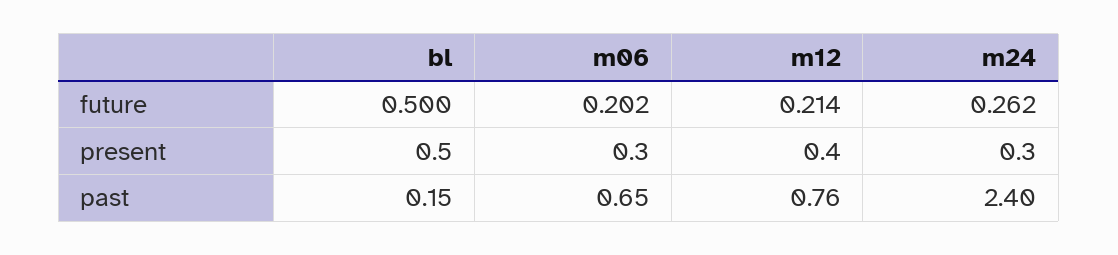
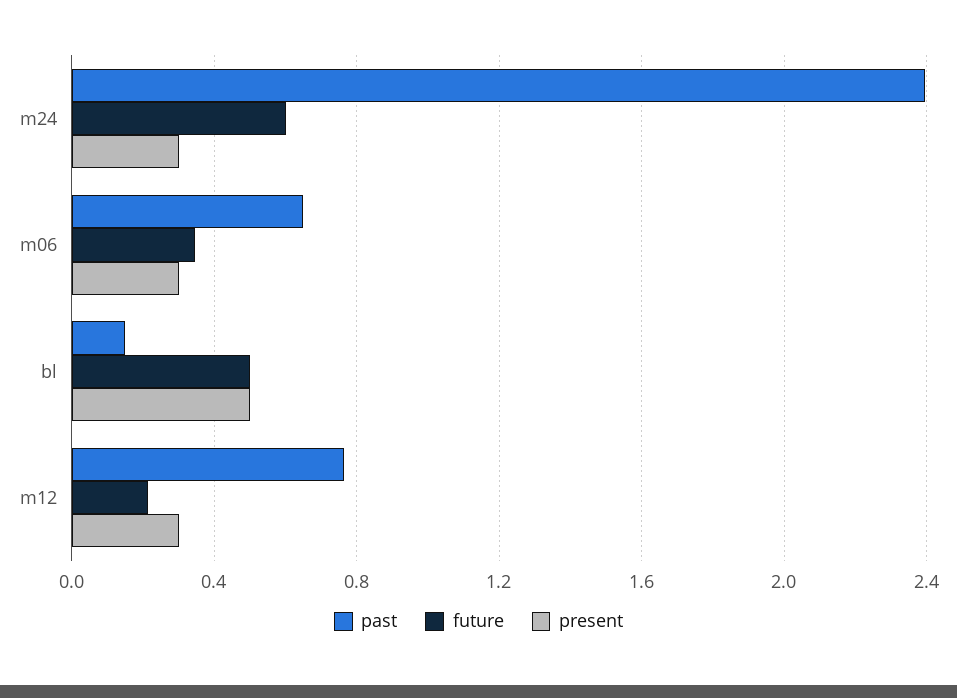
  {
    "future": {
      "bl": 0.5,
-     "m06": 0.202,
+     "m06": 0.35,
      "m12": 0.214,
-     "m24": 0.262
+     "m24": 0.6
    },
    "present": {
      "bl": 0.5,
      "m06": 0.3,
-     "m12": 0.4,
+     "m12": 0.3,
      "m24": 0.3
    },
    "past": {
      "bl": 0.15,
      "m06": 0.65,
      "m12": 0.76,
      "m24": 2.4
    }
  }

